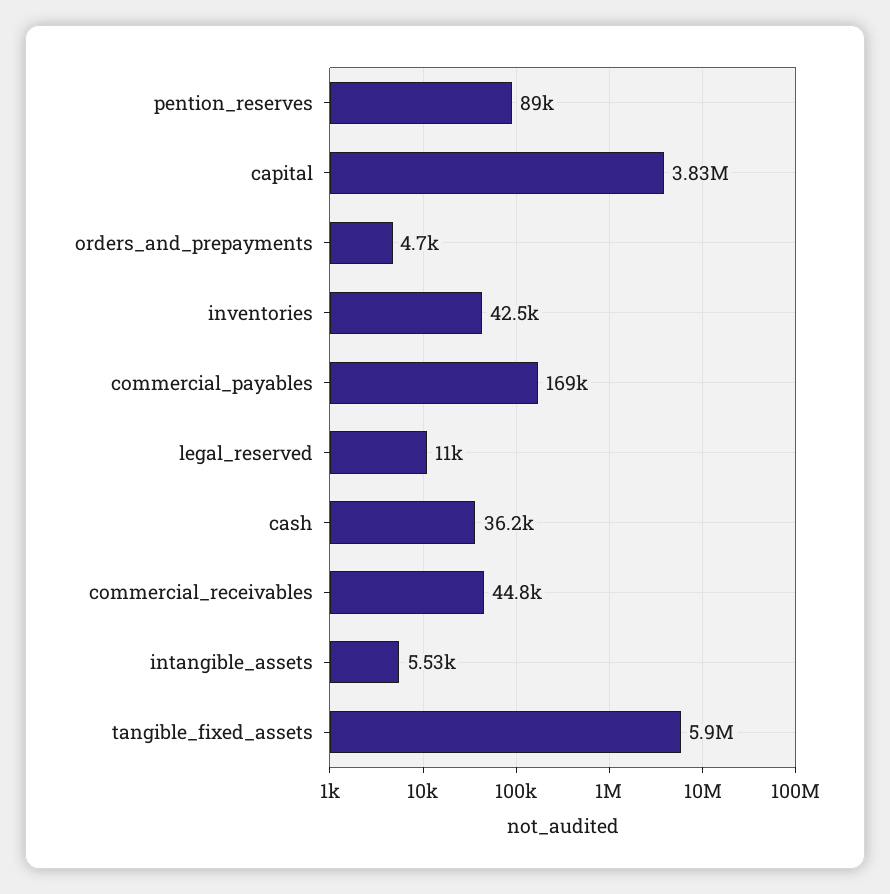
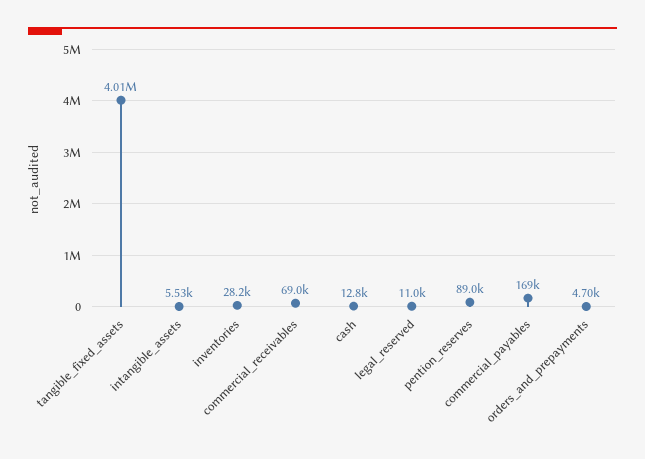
  {
    "pention_reserves": 89000,
-   "capital": 3830000,
    "orders_and_prepayments": 4700,
-   "inventories": 42500,
+   "inventories": 28200,
    "commercial_payables": 169000,
    "legal_reserved": 11000,
-   "cash": 36200,
+   "cash": 12800,
-   "commercial_receivables": 44800,
+   "commercial_receivables": 69000,
    "intangible_assets": 5530,
-   "tangible_fixed_assets": 5900000
+   "tangible_fixed_assets": 4010000
  }

